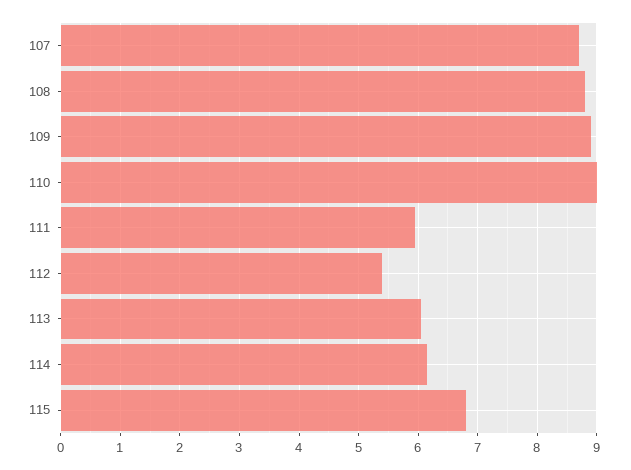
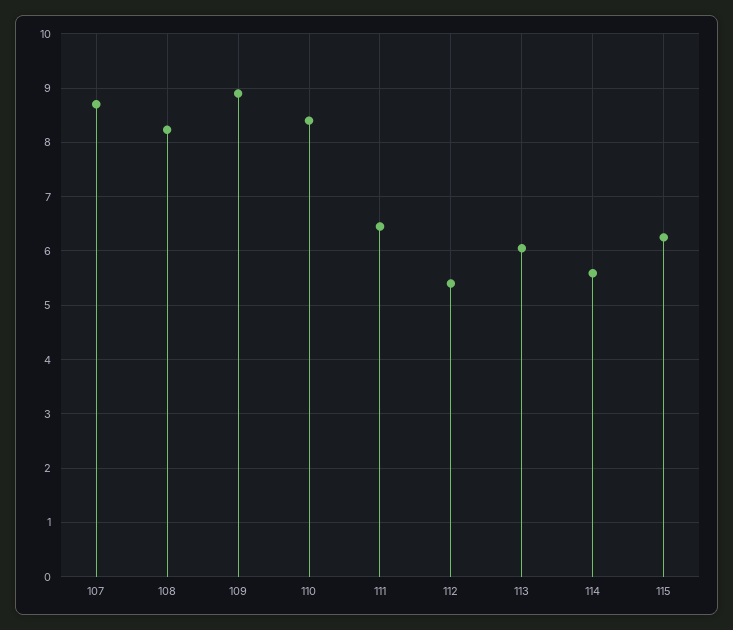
  {
    "107": 8.8,
-   "108": 8.8,
+   "108": 8.2,
    "109": 9,
-   "110": 9,
+   "110": 8.4,
-   "111": 6,
+   "111": 6.4,
    "112": 5.4,
    "113": 6,
-   "114": 6.2,
+   "114": 5.6,
-   "115": 6.8
+   "115": 6.2
  }

